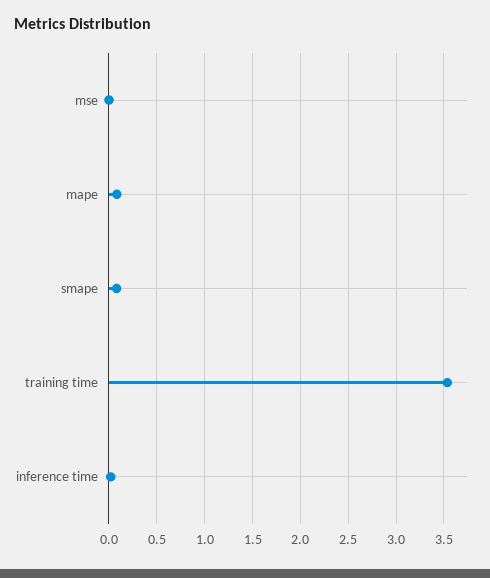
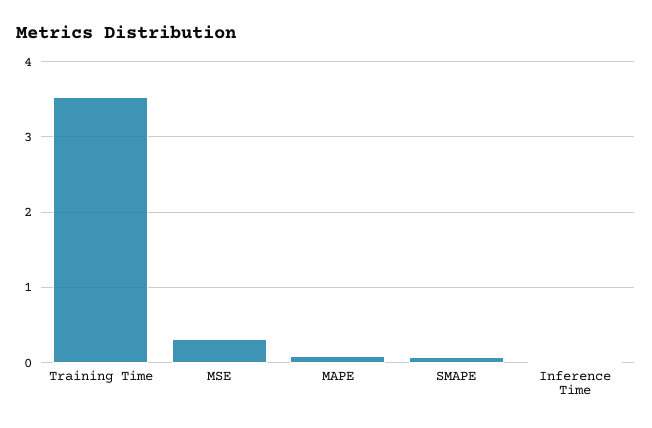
  {
-   "mse": 0,
+   "mse": 0.3,
    "mape": 0.1,
    "smape": 0.1,
    "training time": 3.5,
    "inference time": 0
  }

